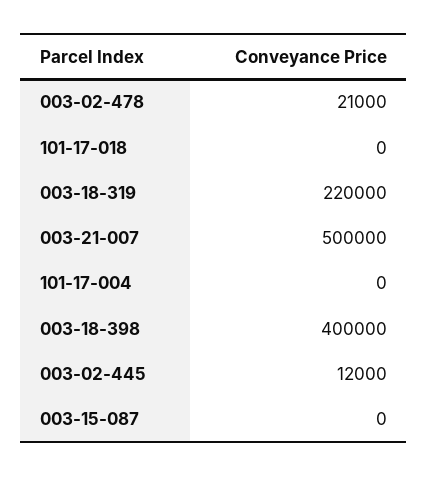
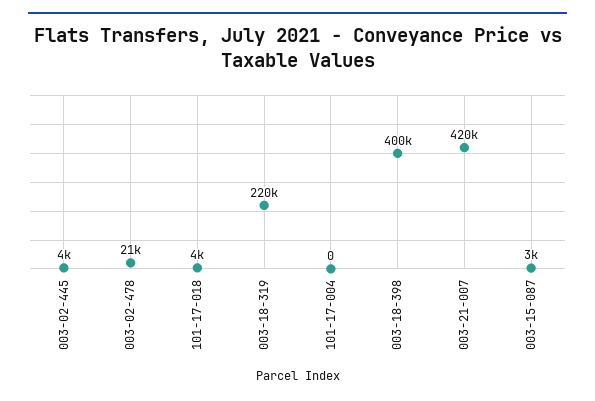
  {
    "003-02-478": 21000,
-   "101-17-018": 0,
+   "101-17-018": 4000,
    "003-18-319": 220000,
-   "003-21-007": 500000,
+   "003-21-007": 420000,
    "101-17-004": 0,
    "003-18-398": 400000,
-   "003-02-445": 12000,
+   "003-02-445": 4000,
-   "003-15-087": 0
+   "003-15-087": 3000
  }

